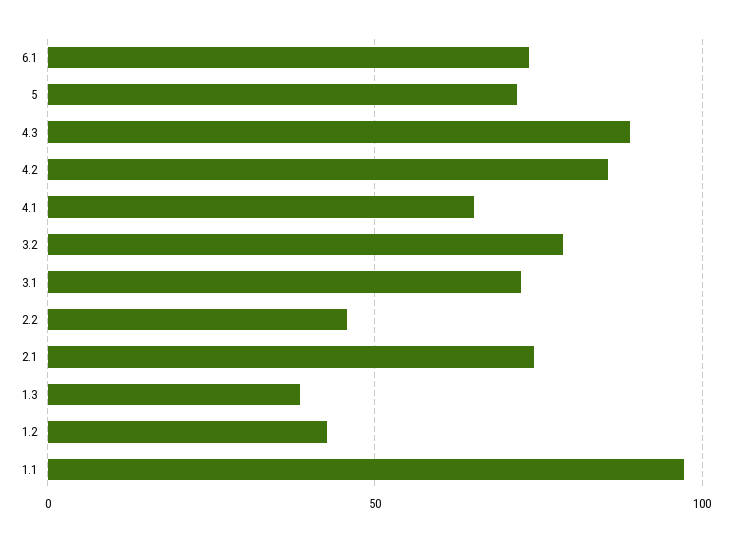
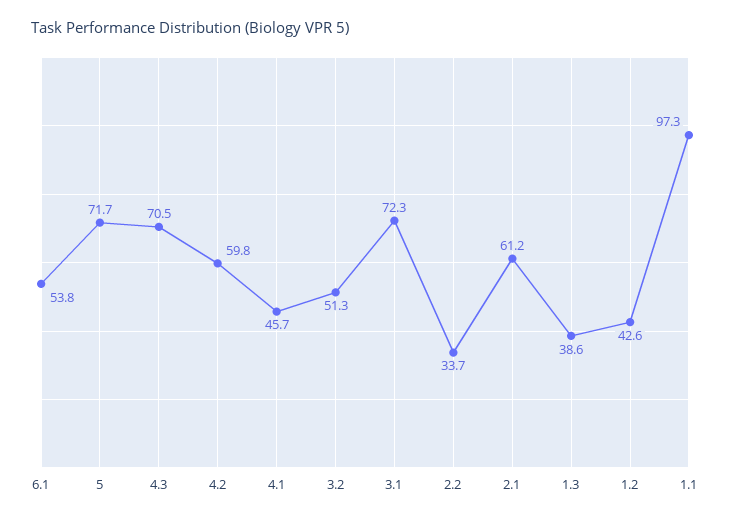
  {
-   "6.1": 75,
+   "6.1": 53.8,
    "5": 71.7,
-   "4.3": 90,
+   "4.3": 70.5,
-   "4.2": 85,
+   "4.2": 59.8,
-   "4.1": 65,
+   "4.1": 45.7,
-   "3.2": 80,
+   "3.2": 51.3,
    "3.1": 72.3,
-   "2.2": 45,
+   "2.2": 33.7,
-   "2.1": 75,
+   "2.1": 61.2,
    "1.3": 38.6,
    "1.2": 42.6,
    "1.1": 97.3
  }

